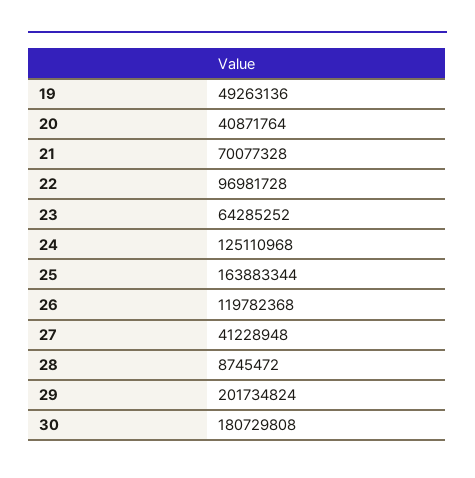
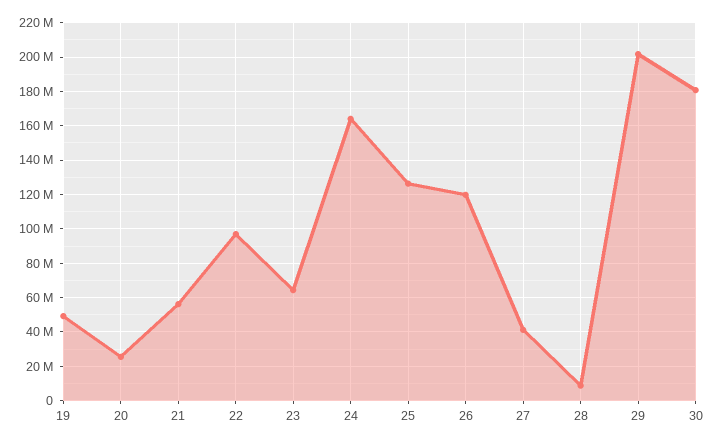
  {
    "19": 49263136,
-   "20": 40871764,
+   "20": 25000000,
-   "21": 70077328,
+   "21": 55000000,
    "22": 96981728,
    "23": 64285252,
-   "24": 125110968,
+   "24": 165000000,
-   "25": 163883344,
+   "25": 125000000,
    "26": 119782368,
    "27": 41228948,
    "28": 8745472,
    "29": 201734824,
    "30": 180729808
  }

